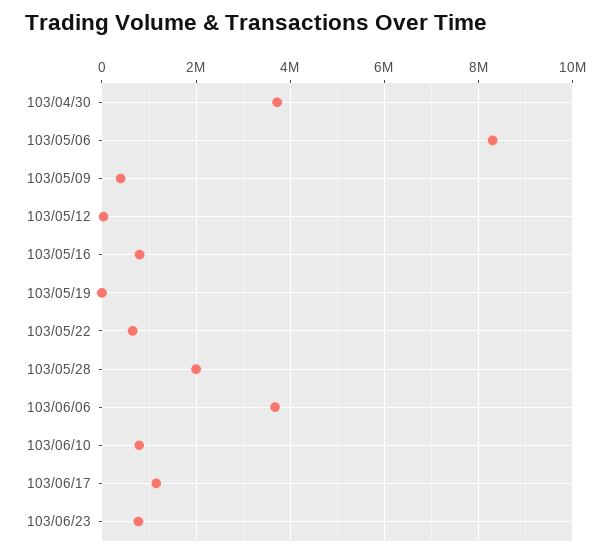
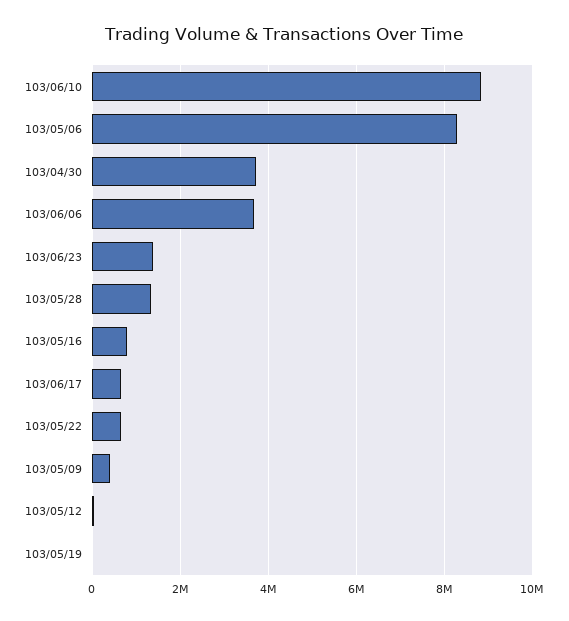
  {
    "103/04/30": 3800000,
    "103/05/06": 8200000,
    "103/05/09": 400000,
    "103/05/12": 0,
    "103/05/16": 800000,
    "103/05/19": 0,
    "103/05/22": 600000,
-   "103/05/28": 2000000,
+   "103/05/28": 1400000,
    "103/06/06": 3600000,
-   "103/06/10": 800000,
+   "103/06/10": 8800000,
-   "103/06/17": 1200000,
+   "103/06/17": 600000,
-   "103/06/23": 800000
+   "103/06/23": 1400000
  }

